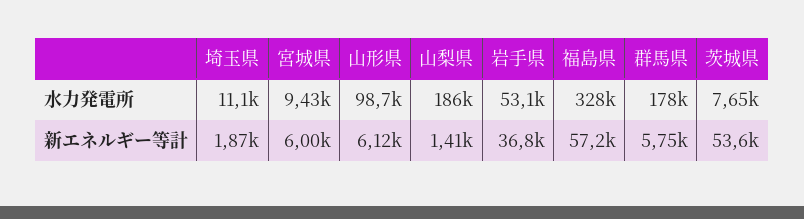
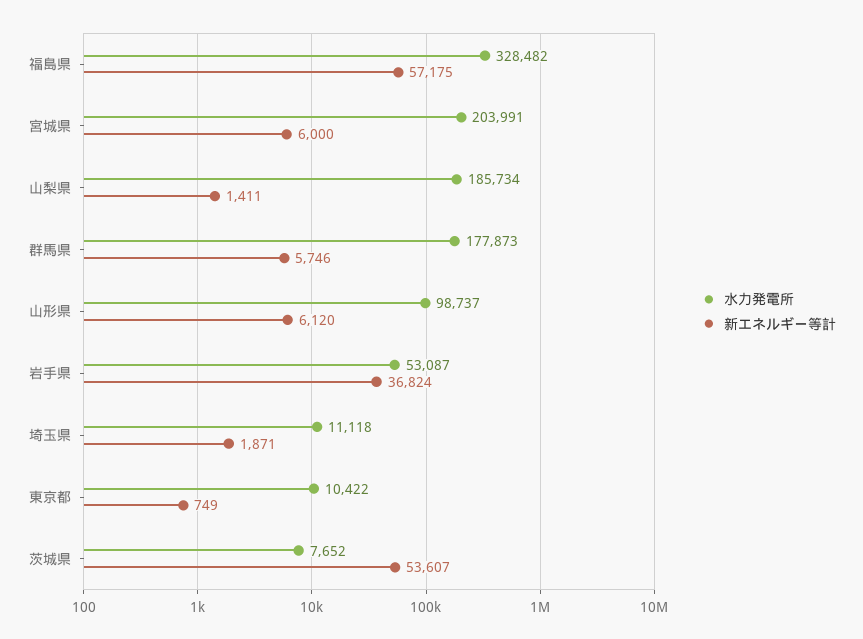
  {
    "水力発電所": {
      "埼玉県": 11118,
-     "宮城県": 9430,
+     "宮城県": 203991,
      "山形県": 98737,
      "山梨県": 185734,
      "岩手県": 53087,
      "福島県": 328482,
      "群馬県": 177873,
-     "茨城県": 7652
+     "茨城県": 7652,
+     "東京都": 10422
    },
    "新エネルギー等計": {
      "埼玉県": 1871,
      "宮城県": 6000,
      "山形県": 6120,
      "山梨県": 1411,
      "岩手県": 36824,
      "福島県": 57175,
      "群馬県": 5746,
-     "茨城県": 53607
+     "茨城県": 53607,
+     "東京都": 749
    }
  }

